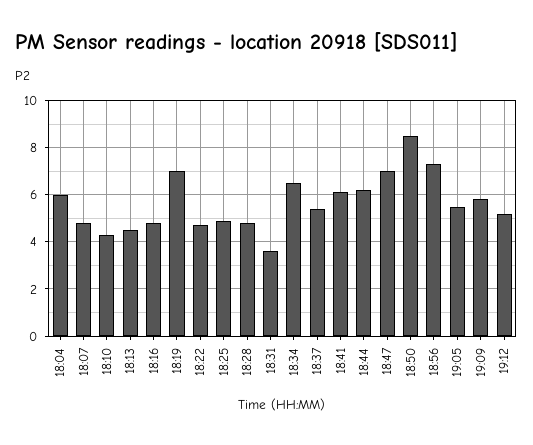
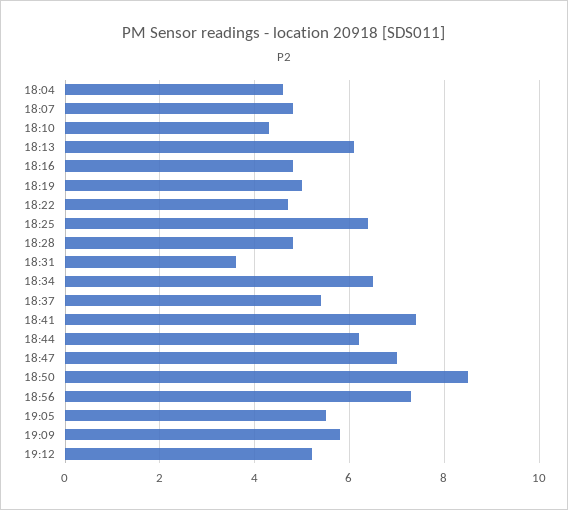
  {
-   "18:04": 6,
+   "18:04": 4.5,
    "18:07": 5,
    "18:10": 4.5,
-   "18:13": 4.5,
+   "18:13": 6,
    "18:16": 5,
-   "18:19": 7,
+   "18:19": 5,
    "18:22": 4.5,
-   "18:25": 5,
+   "18:25": 6.5,
    "18:28": 5,
    "18:31": 3.5,
    "18:34": 6.5,
    "18:37": 5.5,
-   "18:41": 6,
+   "18:41": 7.5,
    "18:44": 6,
    "18:47": 7,
    "18:50": 8.5,
    "18:56": 7.5,
    "19:05": 5.5,
    "19:09": 6,
    "19:12": 5
  }

